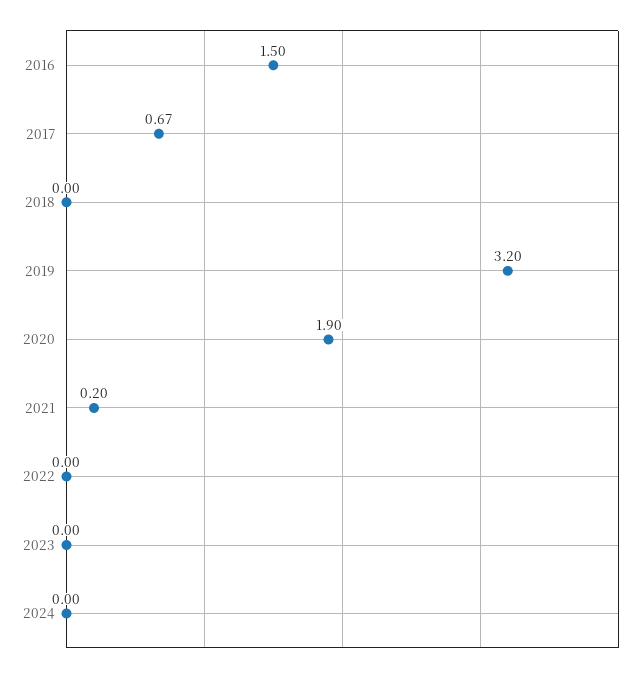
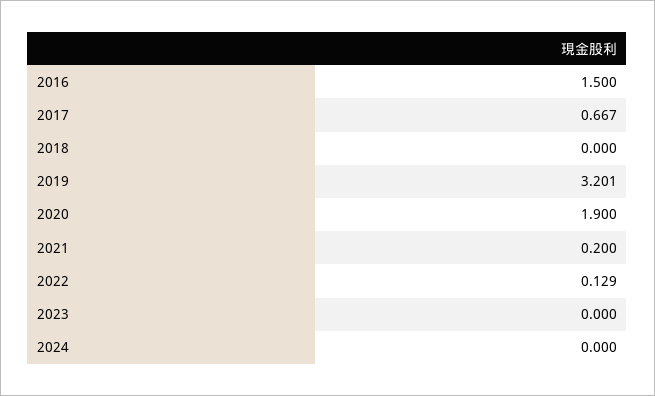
  {
    "2016": 1.5,
    "2017": 0.667,
    "2018": 0,
    "2019": 3.201,
    "2020": 1.9,
    "2021": 0.2,
-   "2022": 0,
+   "2022": 0.129,
    "2023": 0,
    "2024": 0
  }

